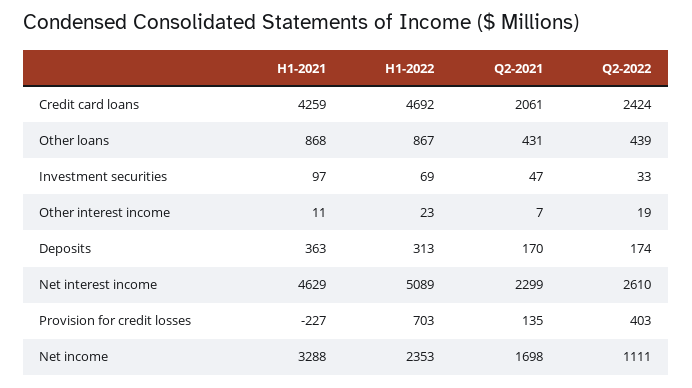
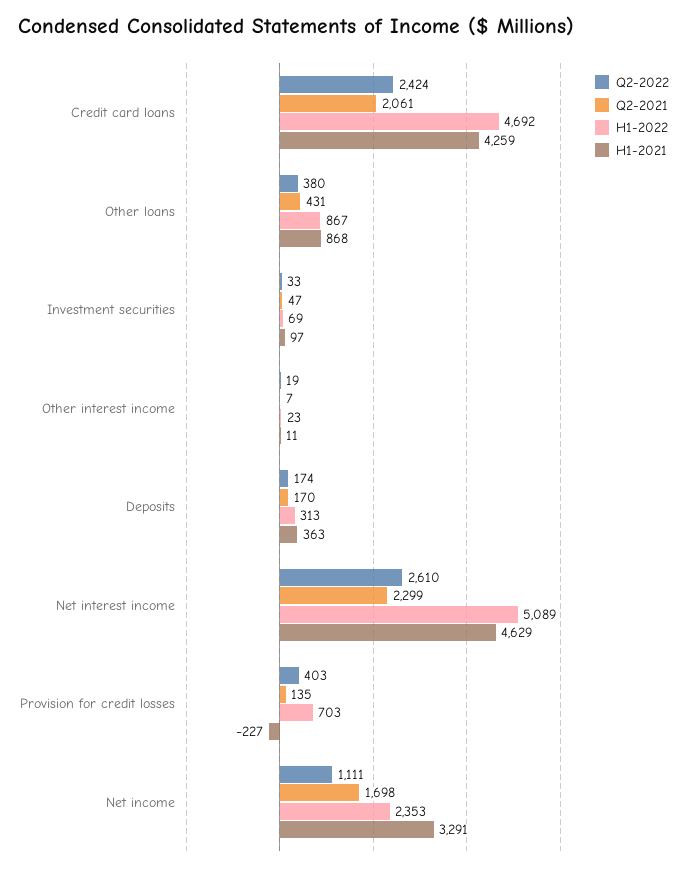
  {
    "H1-2021": {
      "Credit card loans": 4259,
      "Other loans": 868,
      "Investment securities": 97,
      "Other interest income": 11,
      "Deposits": 363,
      "Net interest income": 4629,
      "Provision for credit losses": -227,
-     "Net income": 3288
+     "Net income": 3291
    },
    "H1-2022": {
      "Credit card loans": 4692,
      "Other loans": 867,
      "Investment securities": 69,
      "Other interest income": 23,
      "Deposits": 313,
      "Net interest income": 5089,
      "Provision for credit losses": 703,
      "Net income": 2353
    },
    "Q2-2021": {
      "Credit card loans": 2061,
      "Other loans": 431,
      "Investment securities": 47,
      "Other interest income": 7,
      "Deposits": 170,
      "Net interest income": 2299,
      "Provision for credit losses": 135,
      "Net income": 1698
    },
    "Q2-2022": {
      "Credit card loans": 2424,
-     "Other loans": 439,
+     "Other loans": 380,
      "Investment securities": 33,
      "Other interest income": 19,
      "Deposits": 174,
      "Net interest income": 2610,
      "Provision for credit losses": 403,
      "Net income": 1111
    }
  }

